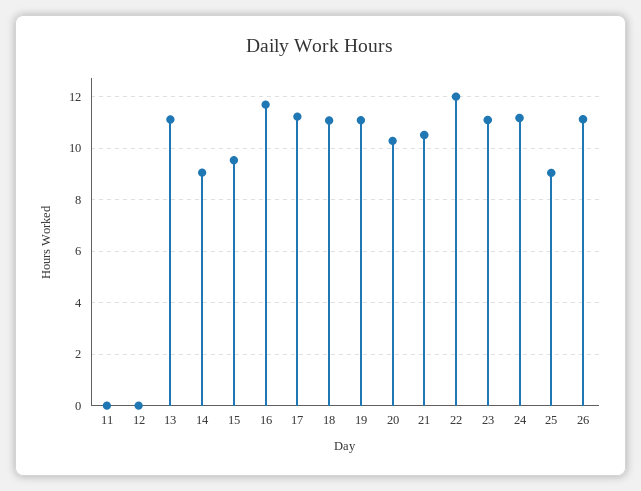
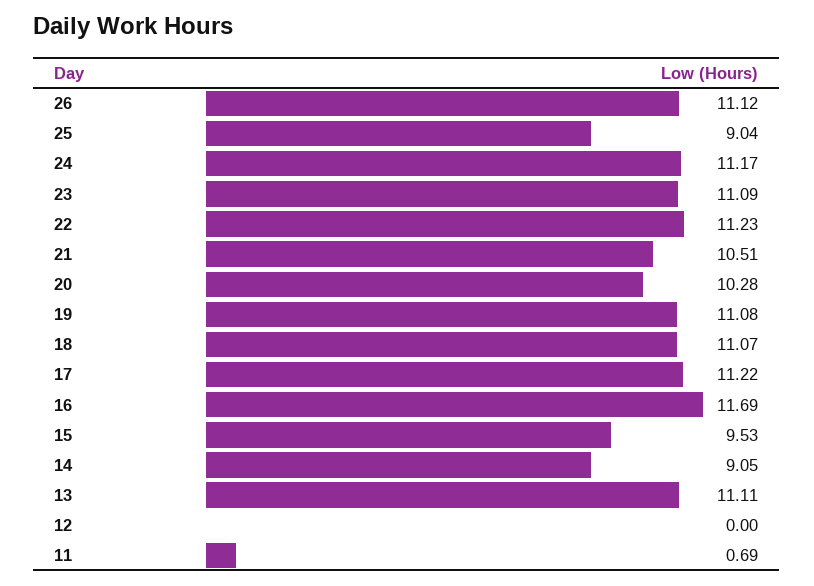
  {
-   "11": 0,
+   "11": 0.69,
    "12": 0,
    "13": 11.11,
    "14": 9.05,
    "15": 9.53,
    "16": 11.69,
    "17": 11.22,
    "18": 11.07,
    "19": 11.08,
    "20": 10.28,
    "21": 10.51,
-   "22": 12,
+   "22": 11.23,
    "23": 11.09,
    "24": 11.17,
    "25": 9.04,
    "26": 11.12
  }

